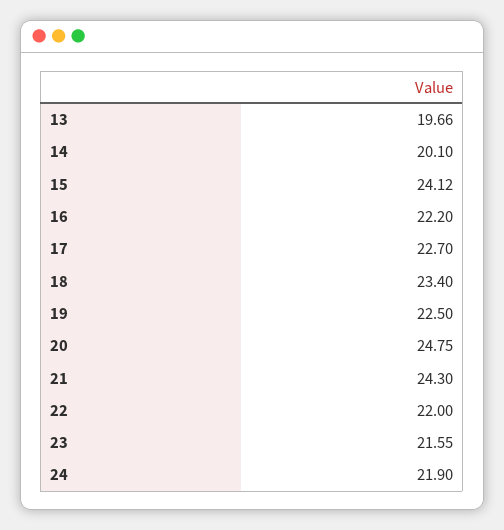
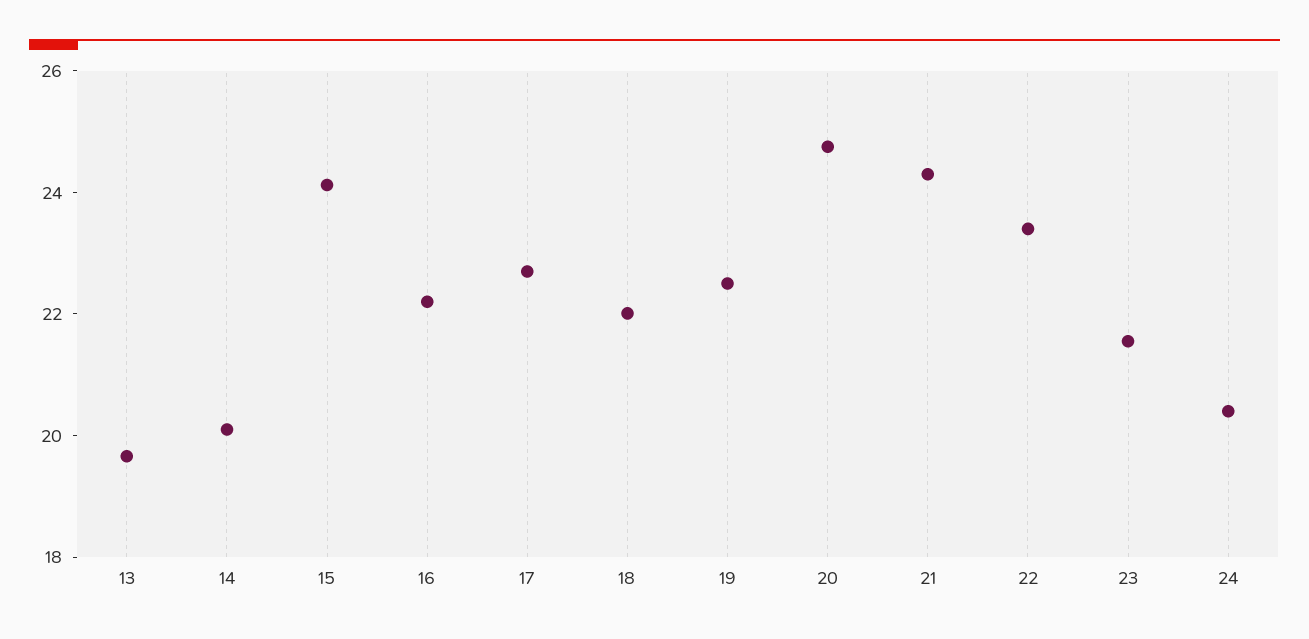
  {
    "13": 19.66,
    "14": 20.1,
    "15": 24.12,
    "16": 22.2,
    "17": 22.7,
-   "18": 23.4,
+   "18": 22,
    "19": 22.5,
    "20": 24.75,
    "21": 24.3,
-   "22": 22,
+   "22": 23.5,
    "23": 21.55,
-   "24": 21.9
+   "24": 20.5
  }

